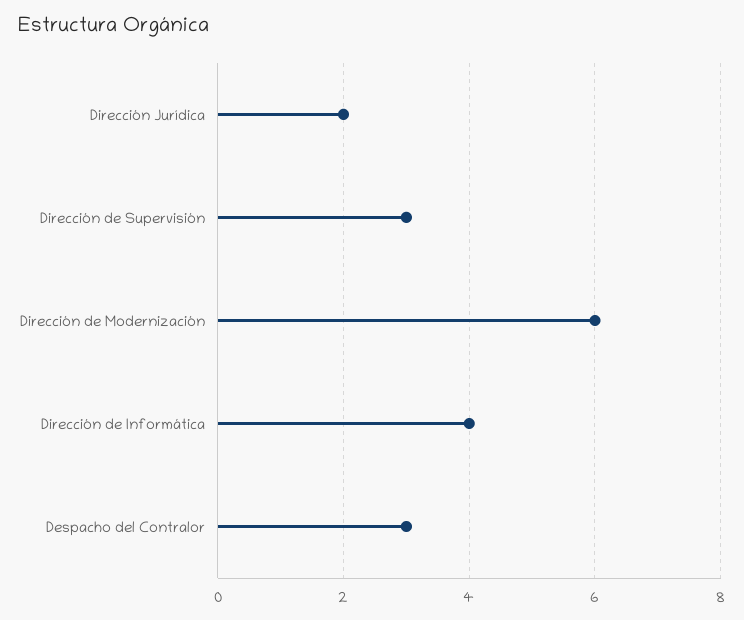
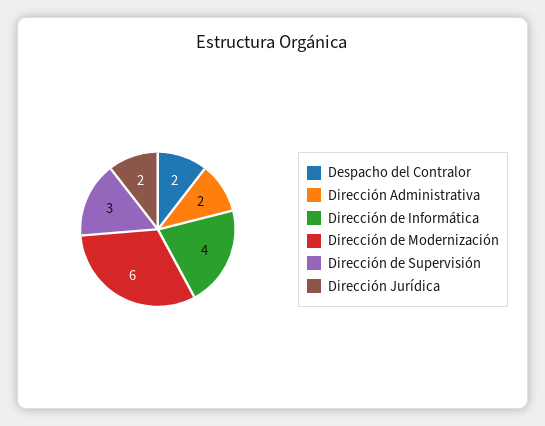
  {
    "Dirección Jurídica": 2,
    "Dirección de Supervisión": 3,
    "Dirección de Modernización": 6,
    "Dirección de Informática": 4,
-   "Despacho del Contralor": 3
+   "Despacho del Contralor": 2,
+   "Dirección Administrativa": 2
  }

